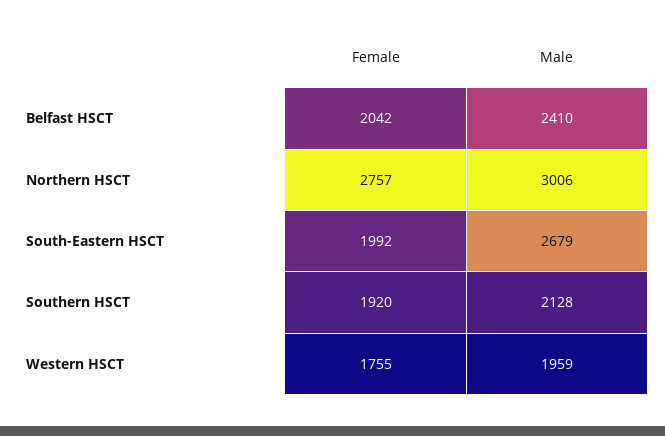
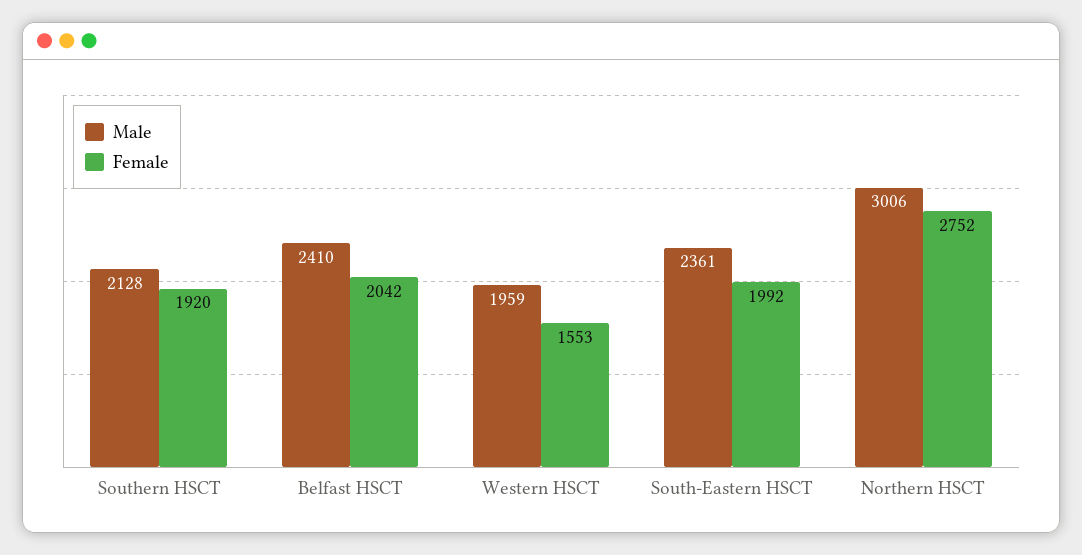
  {
    "Female": {
      "Belfast HSCT": 2042,
-     "Northern HSCT": 2757,
+     "Northern HSCT": 2752,
      "South-Eastern HSCT": 1992,
      "Southern HSCT": 1920,
-     "Western HSCT": 1755
+     "Western HSCT": 1553
    },
    "Male": {
      "Belfast HSCT": 2410,
      "Northern HSCT": 3006,
-     "South-Eastern HSCT": 2679,
+     "South-Eastern HSCT": 2361,
      "Southern HSCT": 2128,
      "Western HSCT": 1959
    }
  }

